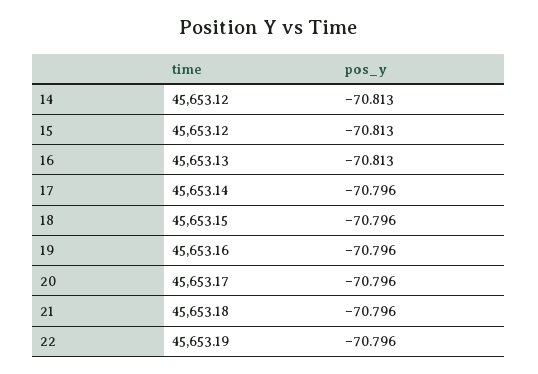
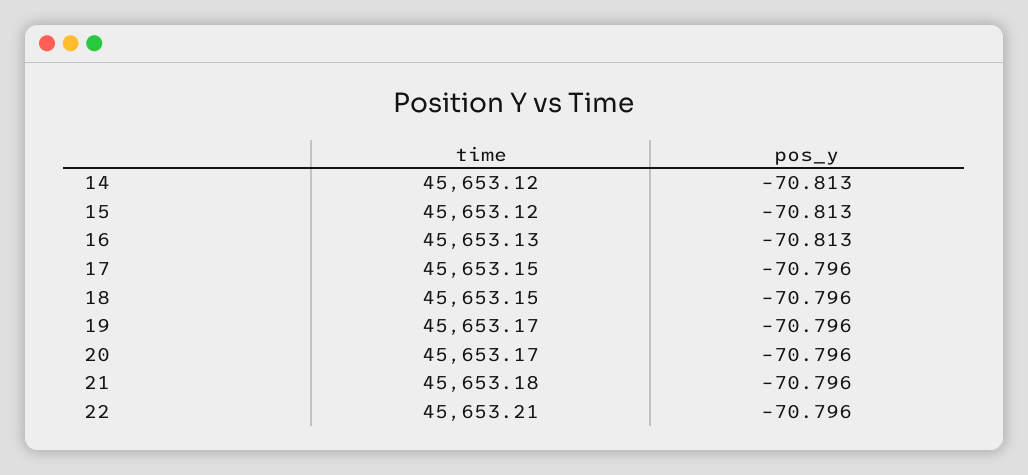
  {
    "time": {
      "14": 45653.12,
      "15": 45653.12,
      "16": 45653.13,
-     "17": 45653.14,
+     "17": 45653.15,
      "18": 45653.15,
-     "19": 45653.16,
+     "19": 45653.17,
      "20": 45653.17,
      "21": 45653.18,
-     "22": 45653.19
+     "22": 45653.21
    },
    "pos_y": {
      "14": -70.813,
      "15": -70.813,
      "16": -70.813,
      "17": -70.796,
      "18": -70.796,
      "19": -70.796,
      "20": -70.796,
      "21": -70.796,
      "22": -70.796
    }
  }

